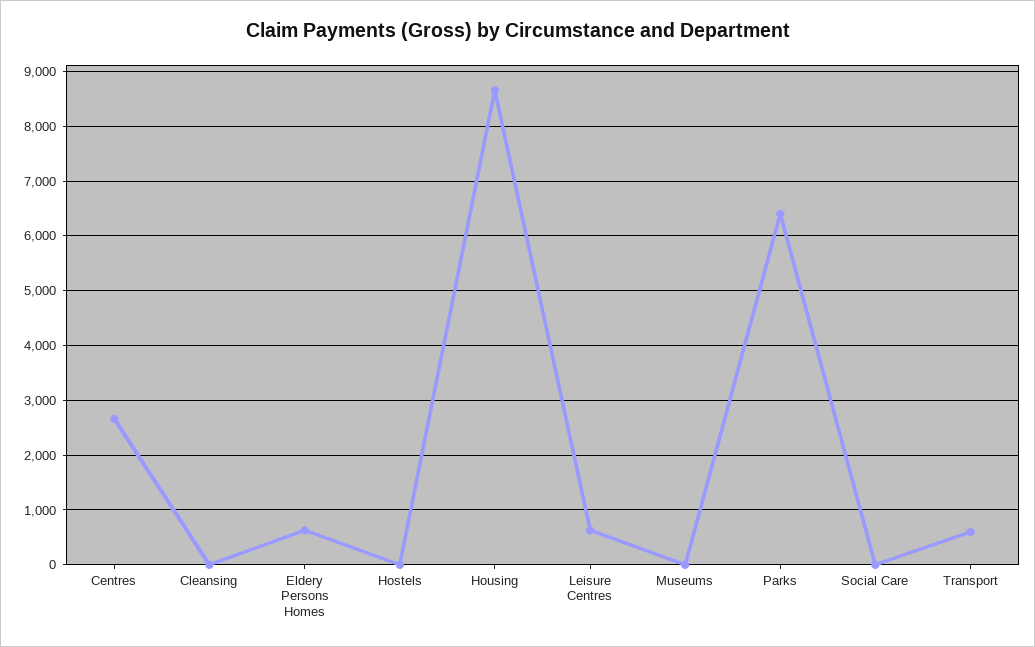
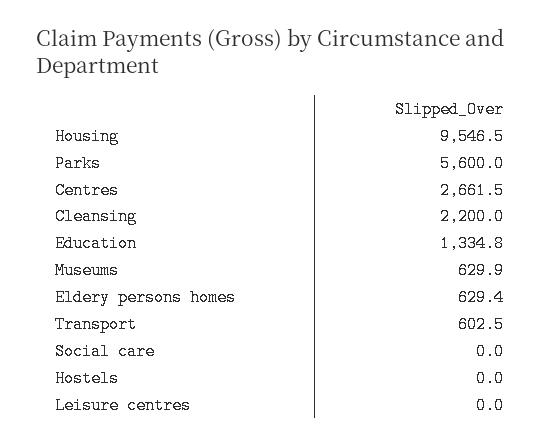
  {
    "Centres": 2661.5,
-   "Cleansing": 0,
+   "Cleansing": 2200,
    "Eldery Persons Homes": 629.4,
    "Hostels": 0,
-   "Housing": 8600,
+   "Housing": 9546.5,
-   "Leisure Centres": 600,
+   "Leisure Centres": 0,
-   "Museums": 0,
+   "Museums": 629.9,
-   "Parks": 6400,
+   "Parks": 5600,
    "Social Care": 0,
-   "Transport": 602.5
+   "Transport": 602.5,
+   "Education": 1334.8
  }

